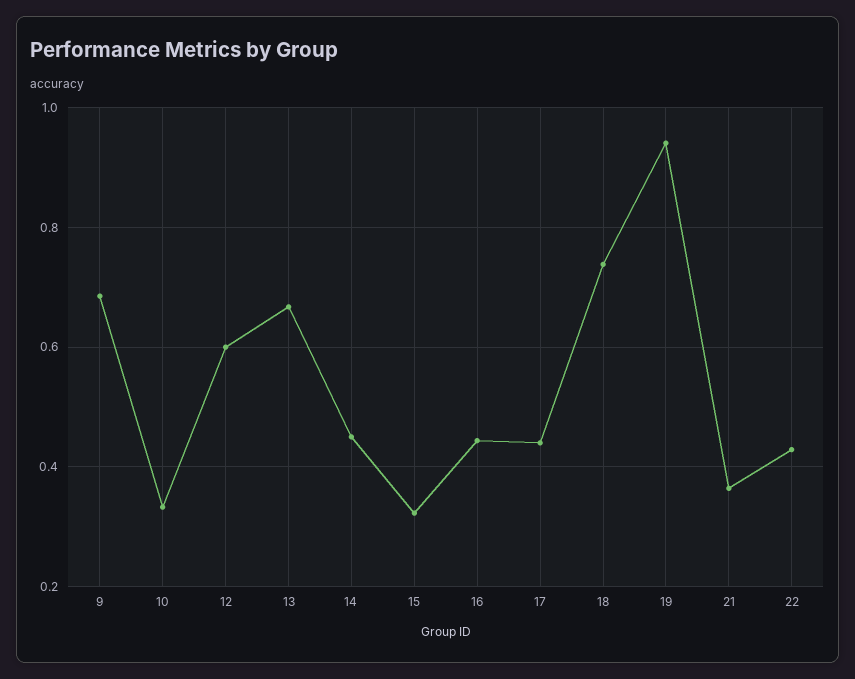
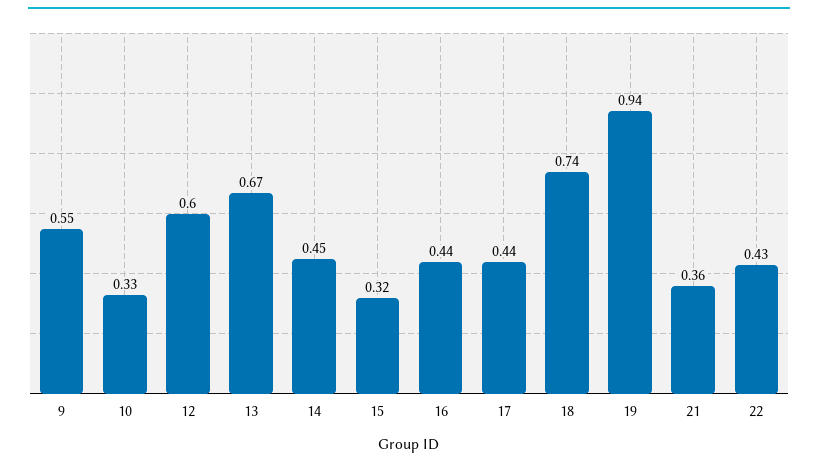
  {
-   "9": 0.68,
+   "9": 0.55,
    "10": 0.33,
    "12": 0.6,
    "13": 0.67,
    "14": 0.45,
    "15": 0.32,
    "16": 0.44,
    "17": 0.44,
    "18": 0.74,
    "19": 0.94,
    "21": 0.36,
    "22": 0.43
  }

